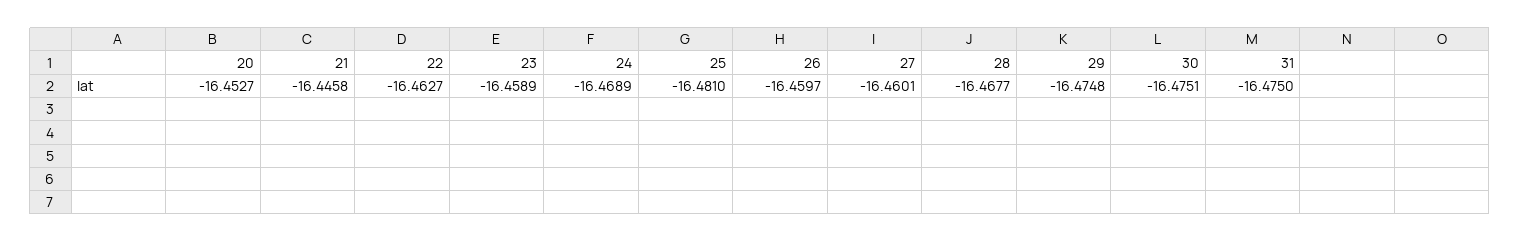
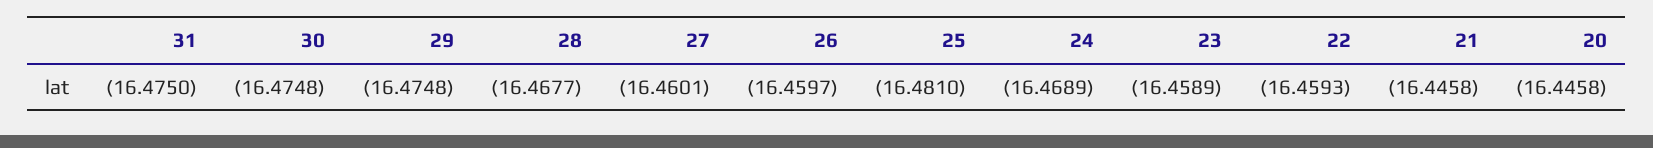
  {
-   "20": -16.4527,
+   "20": -16.4458,
    "21": -16.4458,
-   "22": -16.4627,
+   "22": -16.4593,
    "23": -16.4589,
    "24": -16.4689,
    "25": -16.481,
    "26": -16.4597,
    "27": -16.4601,
    "28": -16.4677,
    "29": -16.4748,
-   "30": -16.4751,
+   "30": -16.4748,
    "31": -16.475
  }

